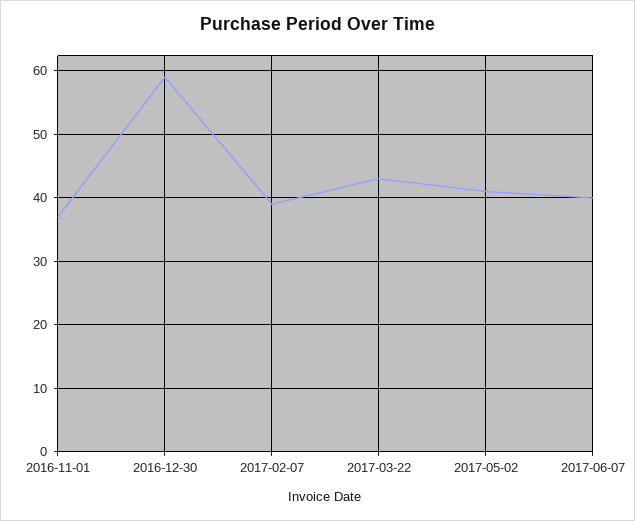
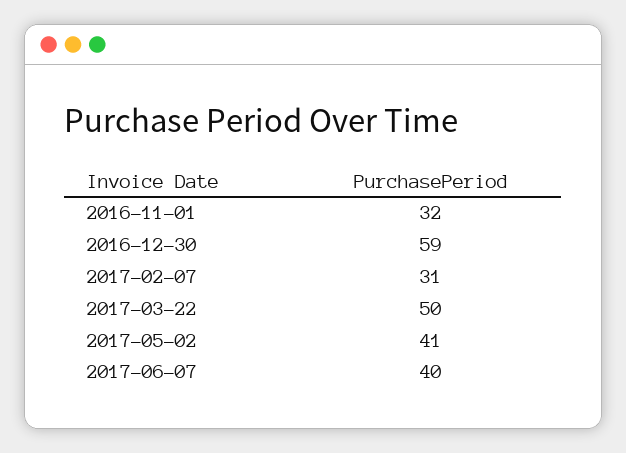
  {
-   "2016-11-01": 37,
+   "2016-11-01": 32,
    "2016-12-30": 59,
-   "2017-02-07": 39,
+   "2017-02-07": 31,
-   "2017-03-22": 43,
+   "2017-03-22": 50,
    "2017-05-02": 41,
    "2017-06-07": 40
  }

